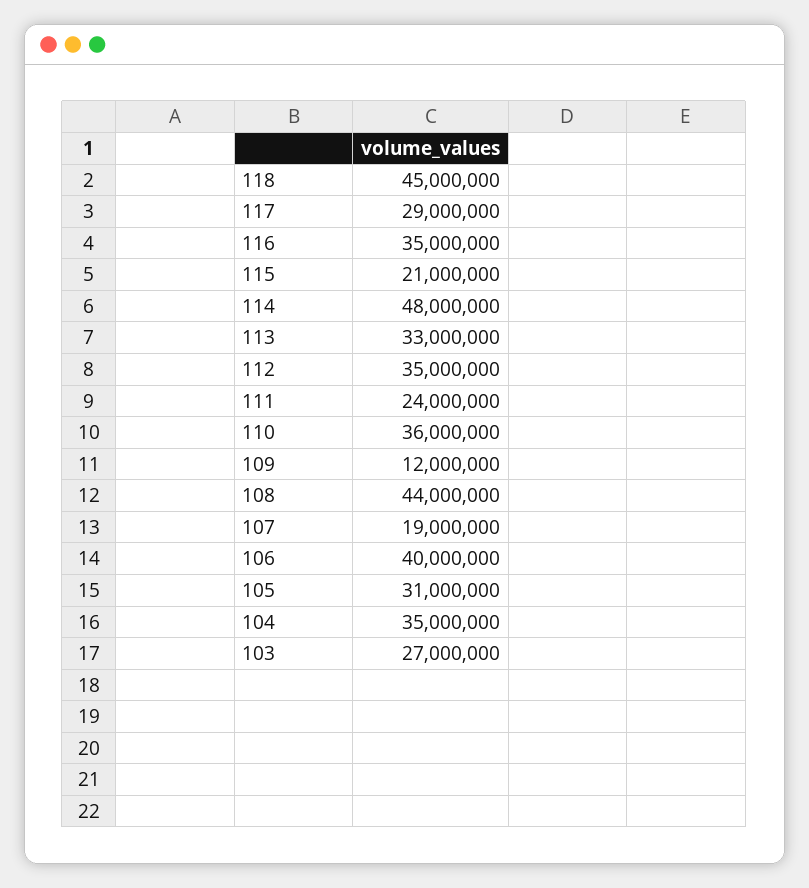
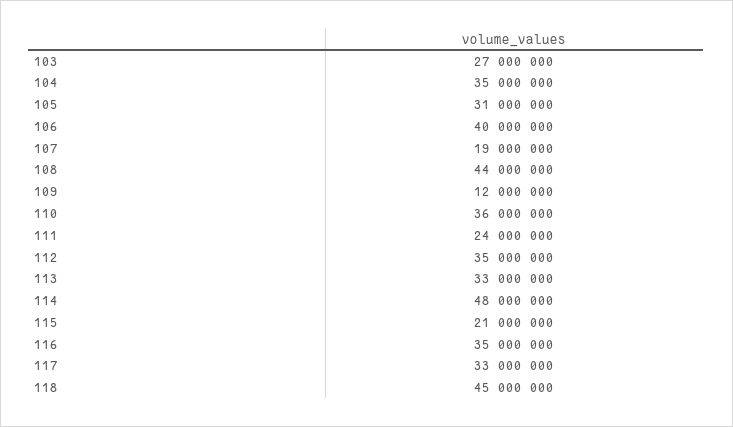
  {
    "118": 45000000,
-   "117": 29000000,
+   "117": 33000000,
    "116": 35000000,
    "115": 21000000,
    "114": 48000000,
    "113": 33000000,
    "112": 35000000,
    "111": 24000000,
    "110": 36000000,
    "109": 12000000,
    "108": 44000000,
    "107": 19000000,
    "106": 40000000,
    "105": 31000000,
    "104": 35000000,
    "103": 27000000
  }

